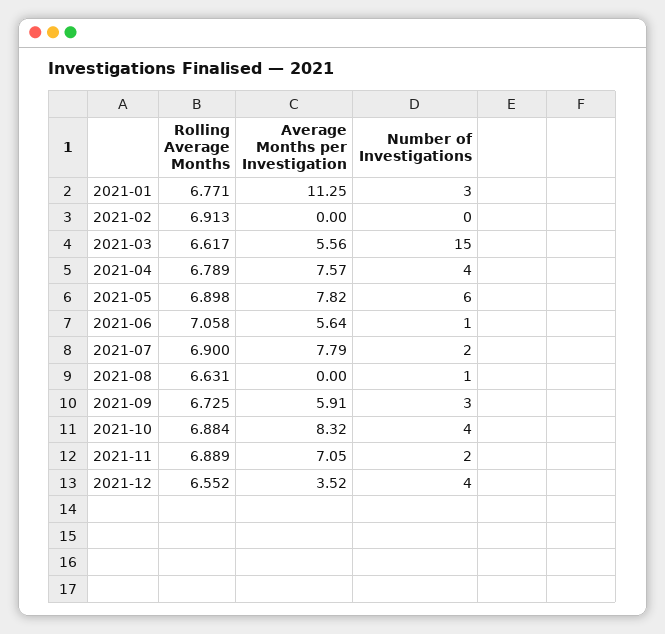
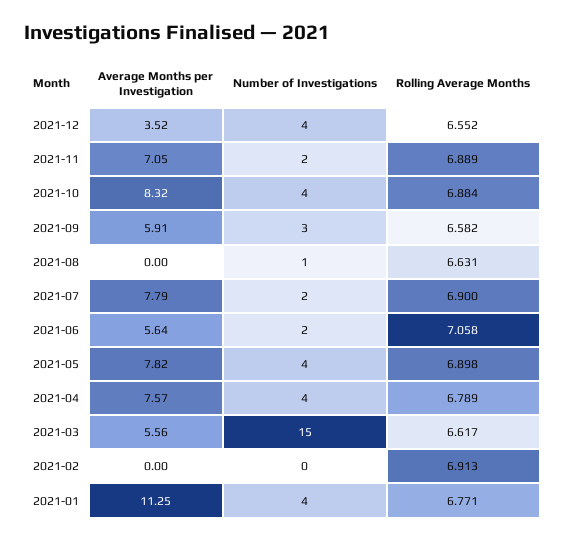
  {
    "Rolling Average Months": {
      "2021-01": 6.771,
      "2021-02": 6.913,
      "2021-03": 6.617,
      "2021-04": 6.789,
      "2021-05": 6.898,
      "2021-06": 7.058,
      "2021-07": 6.9,
      "2021-08": 6.631,
-     "2021-09": 6.725,
+     "2021-09": 6.582,
      "2021-10": 6.884,
      "2021-11": 6.889,
      "2021-12": 6.552
    },
    "Average Months per Investigation": {
      "2021-01": 11.25,
      "2021-02": 0,
      "2021-03": 5.56,
      "2021-04": 7.57,
      "2021-05": 7.82,
      "2021-06": 5.64,
      "2021-07": 7.79,
      "2021-08": 0,
      "2021-09": 5.91,
      "2021-10": 8.32,
      "2021-11": 7.05,
      "2021-12": 3.52
    },
    "Number of Investigations": {
-     "2021-01": 3,
+     "2021-01": 4,
      "2021-02": 0,
      "2021-03": 15,
      "2021-04": 4,
-     "2021-05": 6,
+     "2021-05": 4,
-     "2021-06": 1,
+     "2021-06": 2,
      "2021-07": 2,
      "2021-08": 1,
      "2021-09": 3,
      "2021-10": 4,
      "2021-11": 2,
      "2021-12": 4
    }
  }

